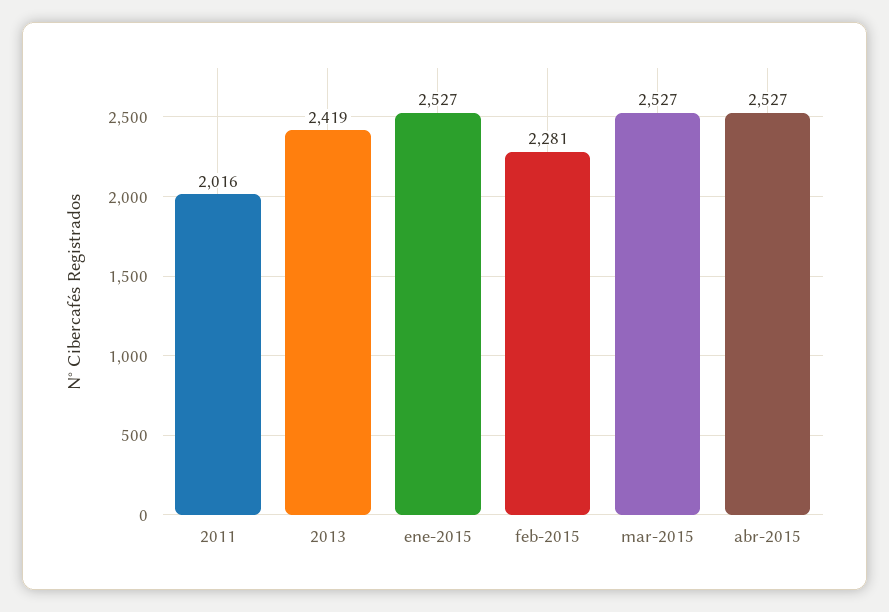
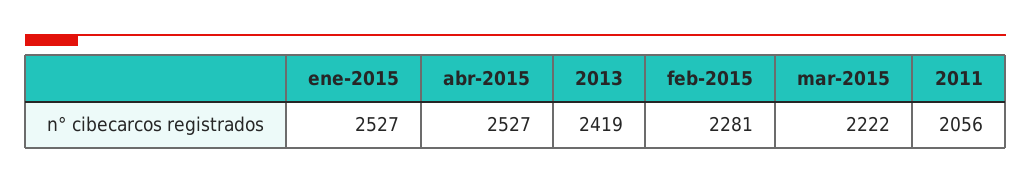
  {
-   "2011": 2016,
+   "2011": 2056,
    "2013": 2419,
    "ene-2015": 2527,
    "feb-2015": 2281,
-   "mar-2015": 2527,
+   "mar-2015": 2222,
    "abr-2015": 2527
  }

